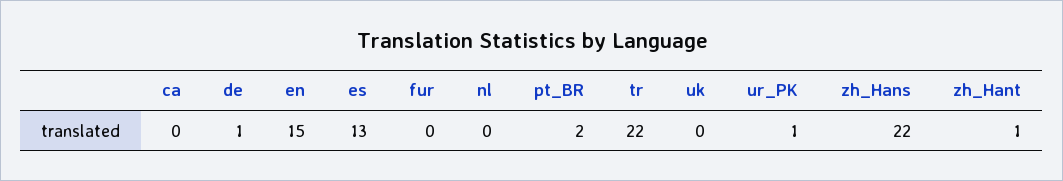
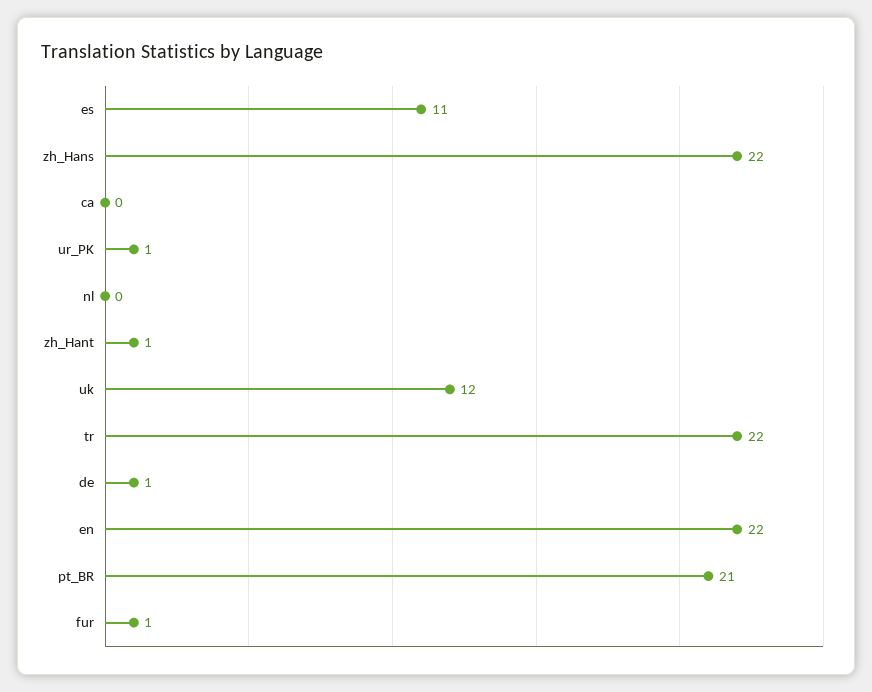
  {
    "ca": 0,
    "de": 1,
-   "en": 15,
+   "en": 22,
-   "es": 13,
+   "es": 11,
-   "fur": 0,
+   "fur": 1,
    "nl": 0,
-   "pt_BR": 2,
+   "pt_BR": 21,
    "tr": 22,
-   "uk": 0,
+   "uk": 12,
    "ur_PK": 1,
    "zh_Hans": 22,
    "zh_Hant": 1
  }

